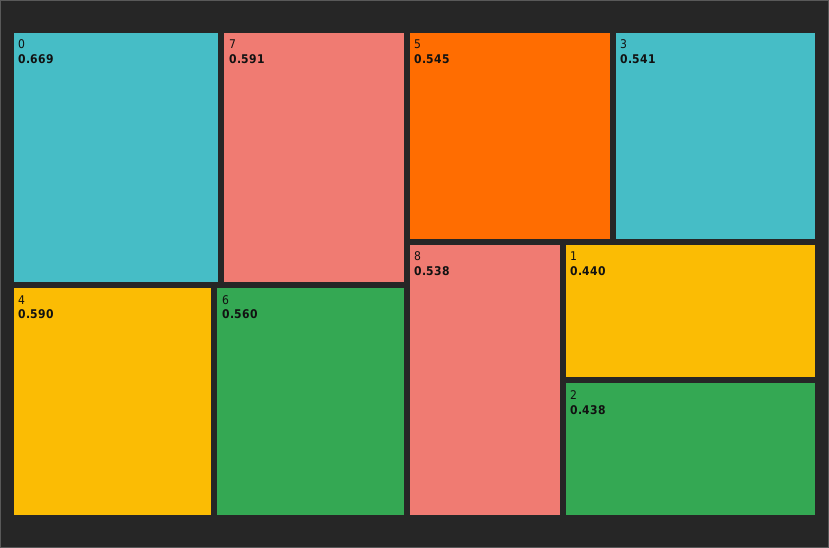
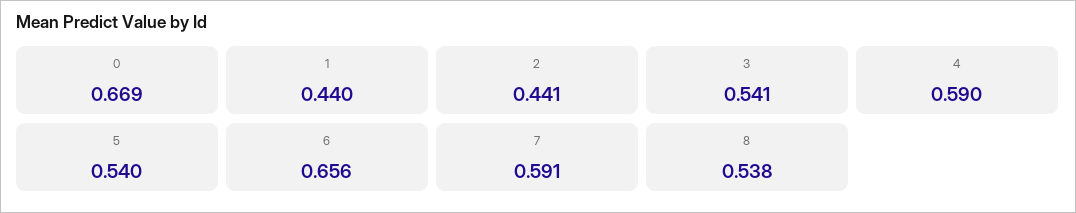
  {
    "0": 0.669,
    "7": 0.591,
    "4": 0.59,
-   "6": 0.56,
+   "6": 0.656,
-   "5": 0.545,
+   "5": 0.54,
    "3": 0.541,
    "8": 0.538,
    "1": 0.44,
-   "2": 0.438
+   "2": 0.441
  }

